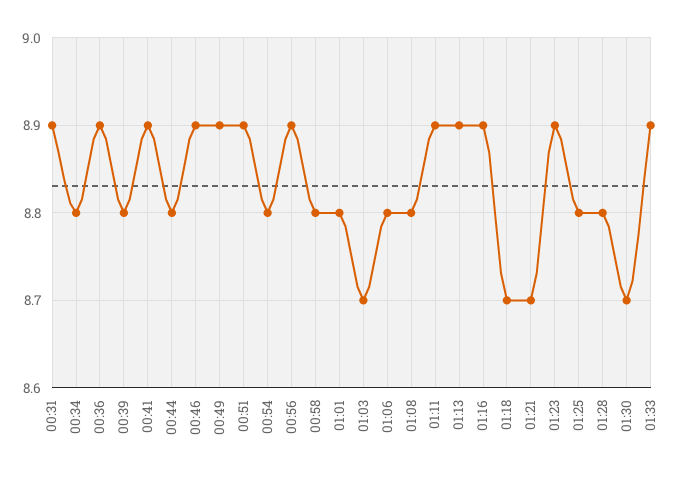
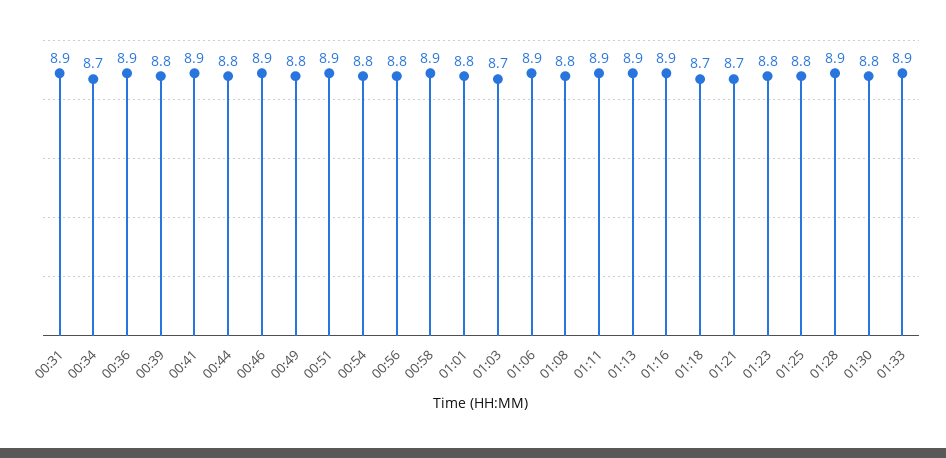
  {
    "00:31": 8.9,
-   "00:34": 8.8,
+   "00:34": 8.7,
    "00:36": 8.9,
    "00:39": 8.8,
    "00:41": 8.9,
    "00:44": 8.8,
    "00:46": 8.9,
-   "00:49": 8.9,
+   "00:49": 8.8,
    "00:51": 8.9,
    "00:54": 8.8,
-   "00:56": 8.9,
+   "00:56": 8.8,
-   "00:58": 8.8,
+   "00:58": 8.9,
    "01:01": 8.8,
    "01:03": 8.7,
-   "01:06": 8.8,
+   "01:06": 8.9,
    "01:08": 8.8,
    "01:11": 8.9,
    "01:13": 8.9,
    "01:16": 8.9,
    "01:18": 8.7,
    "01:21": 8.7,
-   "01:23": 8.9,
+   "01:23": 8.8,
    "01:25": 8.8,
-   "01:28": 8.8,
+   "01:28": 8.9,
-   "01:30": 8.7,
+   "01:30": 8.8,
    "01:33": 8.9
  }

